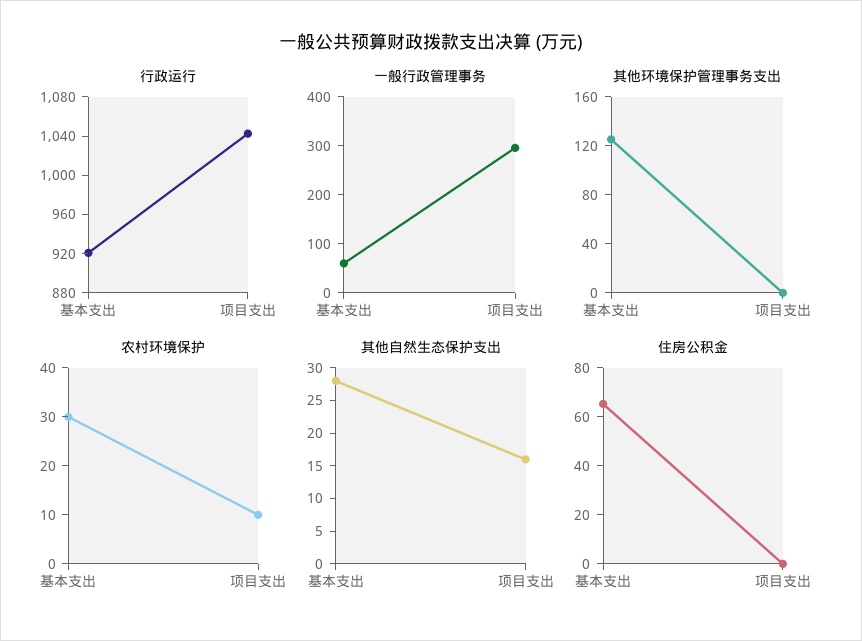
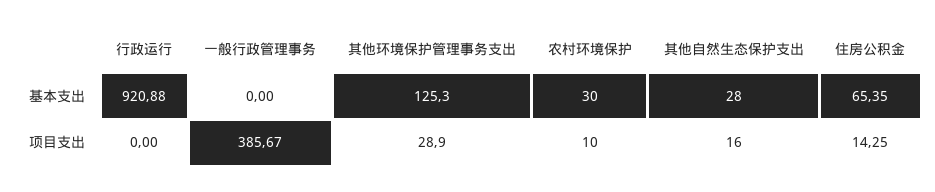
  {
    "行政运行": {
      "基本支出": 920.88,
-     "项目支出": 1040
+     "项目支出": 0
    },
    "一般行政管理事务": {
-     "基本支出": 60,
+     "基本支出": 0,
-     "项目支出": 300
+     "项目支出": 385.67
    },
    "其他环境保护管理事务支出": {
      "基本支出": 125.3,
-     "项目支出": 0
+     "项目支出": 28.9
    },
    "农村环境保护": {
      "基本支出": 30,
      "项目支出": 10
    },
    "其他自然生态保护支出": {
      "基本支出": 28,
      "项目支出": 16
    },
    "住房公积金": {
      "基本支出": 65.35,
-     "项目支出": 0
+     "项目支出": 14.25
    }
  }

